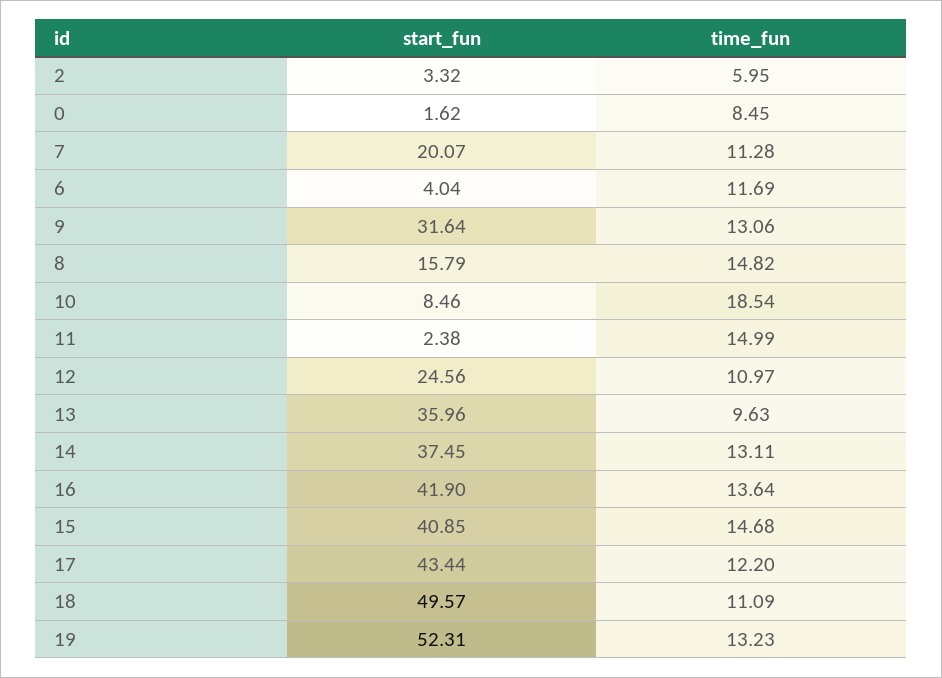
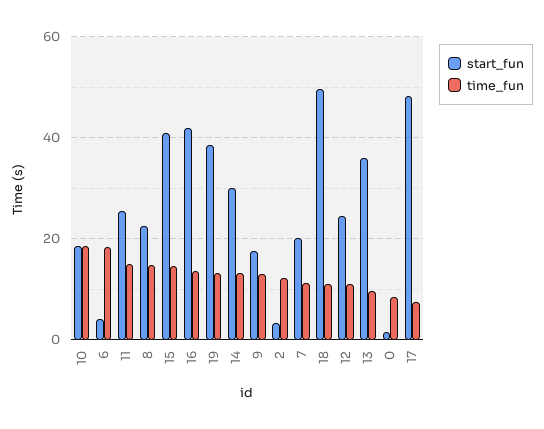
  {
    "start_fun": {
      "2": 3.32,
      "0": 1.62,
      "7": 20.07,
      "6": 4.04,
-     "9": 31.64,
+     "9": 18,
-     "8": 15.79,
+     "8": 22,
-     "10": 8.46,
+     "10": 18,
-     "11": 2.38,
+     "11": 26,
      "12": 24.56,
      "13": 35.96,
-     "14": 37.45,
+     "14": 30,
      "16": 41.9,
      "15": 40.85,
-     "17": 43.44,
+     "17": 48,
      "18": 49.57,
-     "19": 52.31
+     "19": 38
    },
    "time_fun": {
-     "2": 5.95,
+     "2": 12,
      "0": 8.45,
      "7": 11.28,
-     "6": 11.69,
+     "6": 18,
      "9": 13.06,
      "8": 14.82,
      "10": 18.54,
      "11": 14.99,
      "12": 10.97,
      "13": 9.63,
      "14": 13.11,
      "16": 13.64,
      "15": 14.68,
-     "17": 12.2,
+     "17": 8,
      "18": 11.09,
      "19": 13.23
    }
  }

